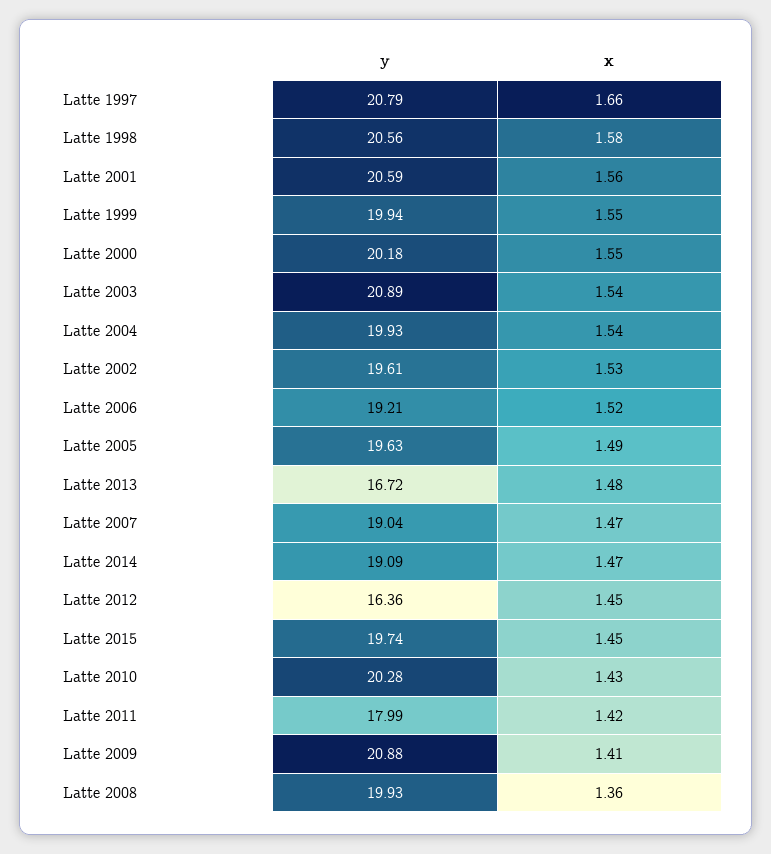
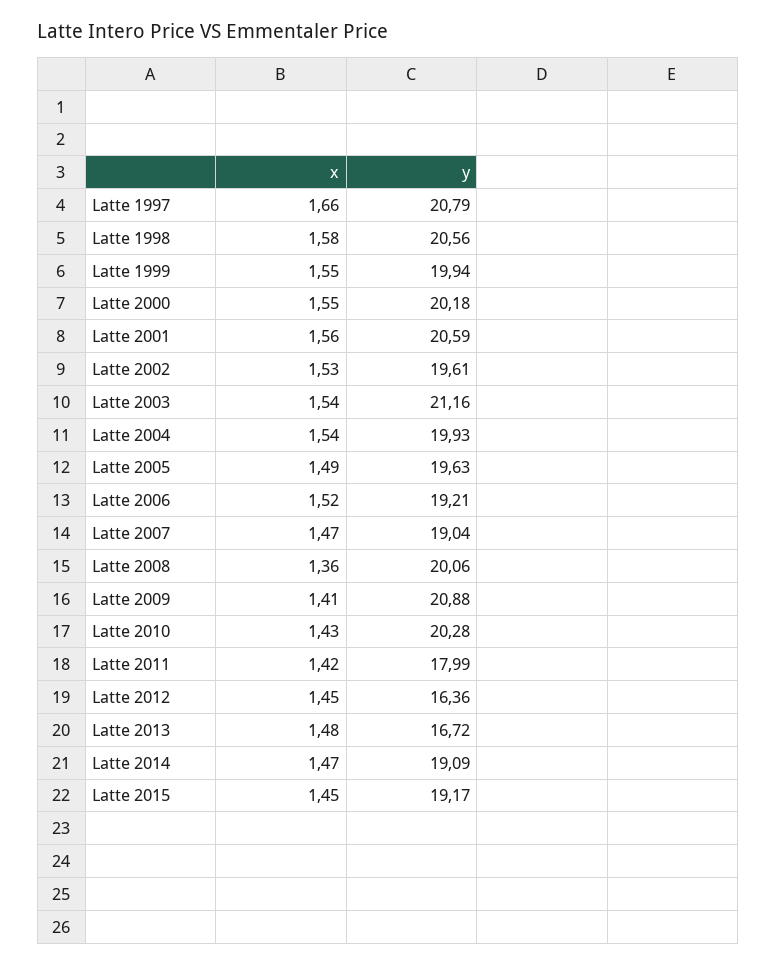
  {
    "y": {
      "Latte 1997": 20.79,
      "Latte 1998": 20.56,
      "Latte 2001": 20.59,
      "Latte 1999": 19.94,
      "Latte 2000": 20.18,
-     "Latte 2003": 20.89,
+     "Latte 2003": 21.16,
      "Latte 2004": 19.93,
      "Latte 2002": 19.61,
      "Latte 2006": 19.21,
      "Latte 2005": 19.63,
      "Latte 2013": 16.72,
      "Latte 2007": 19.04,
      "Latte 2014": 19.09,
      "Latte 2012": 16.36,
-     "Latte 2015": 19.74,
+     "Latte 2015": 19.17,
      "Latte 2010": 20.28,
      "Latte 2011": 17.99,
      "Latte 2009": 20.88,
-     "Latte 2008": 19.93
+     "Latte 2008": 20.06
    },
    "x": {
      "Latte 1997": 1.66,
      "Latte 1998": 1.58,
      "Latte 2001": 1.56,
      "Latte 1999": 1.55,
      "Latte 2000": 1.55,
      "Latte 2003": 1.54,
      "Latte 2004": 1.54,
      "Latte 2002": 1.53,
      "Latte 2006": 1.52,
      "Latte 2005": 1.49,
      "Latte 2013": 1.48,
      "Latte 2007": 1.47,
      "Latte 2014": 1.47,
      "Latte 2012": 1.45,
      "Latte 2015": 1.45,
      "Latte 2010": 1.43,
      "Latte 2011": 1.42,
      "Latte 2009": 1.41,
      "Latte 2008": 1.36
    }
  }

